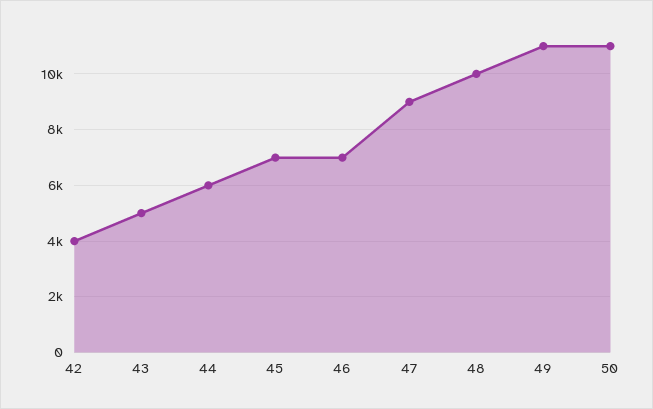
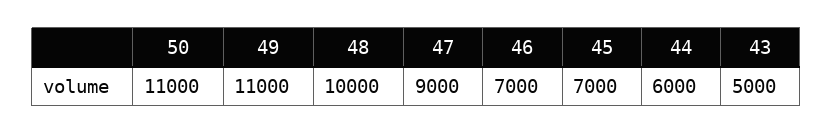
  {
-   "42": 4000,
    "43": 5000,
    "44": 6000,
    "45": 7000,
    "46": 7000,
    "47": 9000,
    "48": 10000,
    "49": 11000,
    "50": 11000
  }

